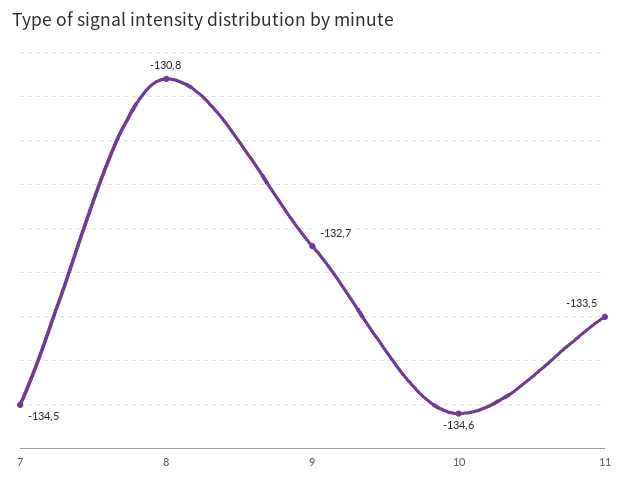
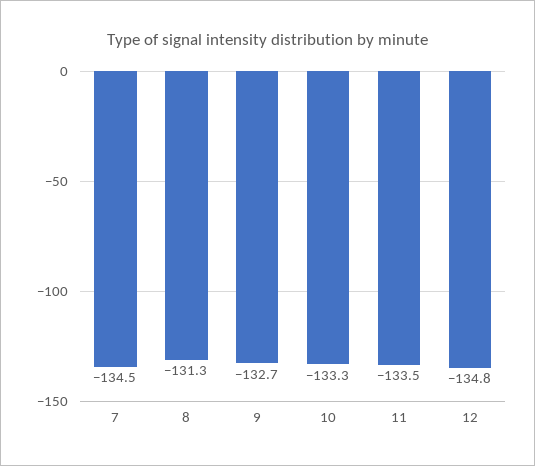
  {
    "7": -134.5,
-   "8": -130.8,
+   "8": -131.3,
    "9": -132.7,
-   "10": -134.6,
+   "10": -133.3,
-   "11": -133.5
+   "11": -133.5,
+   "12": -134.8
  }

